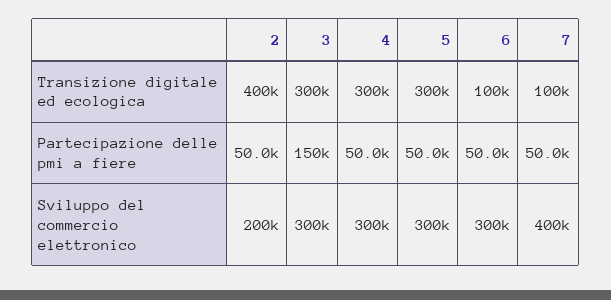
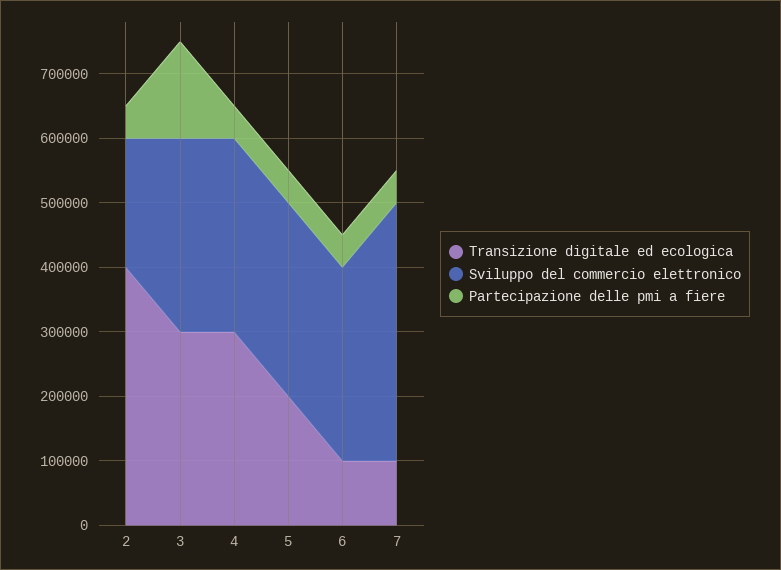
  {
    "Transizione digitale ed ecologica": {
      "2": 400000,
      "3": 300000,
      "4": 300000,
-     "5": 300000,
+     "5": 200000,
      "6": 100000,
      "7": 100000
    },
    "Partecipazione delle pmi a fiere": {
      "2": 50000,
      "3": 150000,
      "4": 50000,
      "5": 50000,
      "6": 50000,
      "7": 50000
    },
    "Sviluppo del commercio elettronico": {
      "2": 200000,
      "3": 300000,
      "4": 300000,
      "5": 300000,
      "6": 300000,
      "7": 400000
    }
  }

